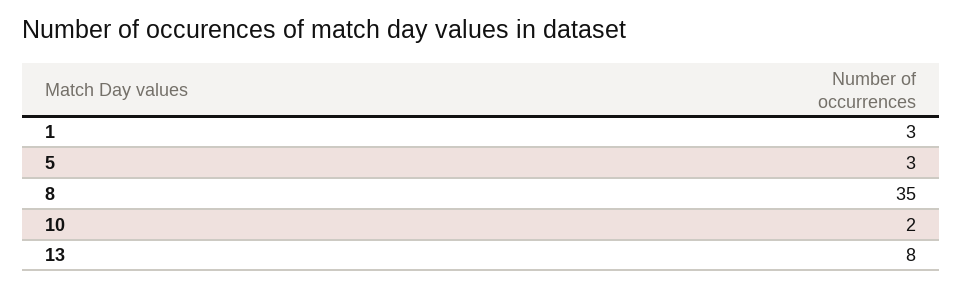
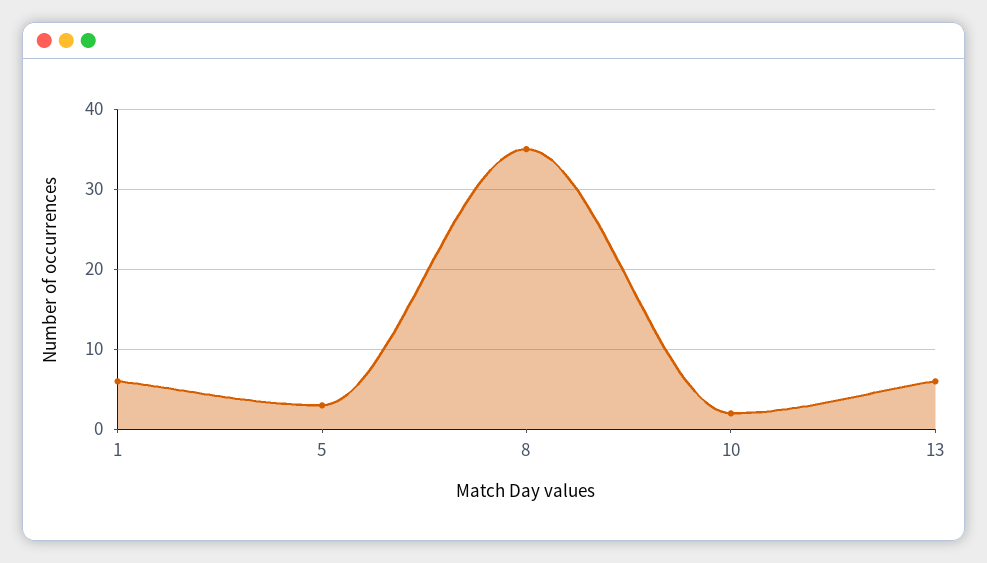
  {
-   "1": 3,
+   "1": 6,
    "5": 3,
    "8": 35,
    "10": 2,
-   "13": 8
+   "13": 6
  }

